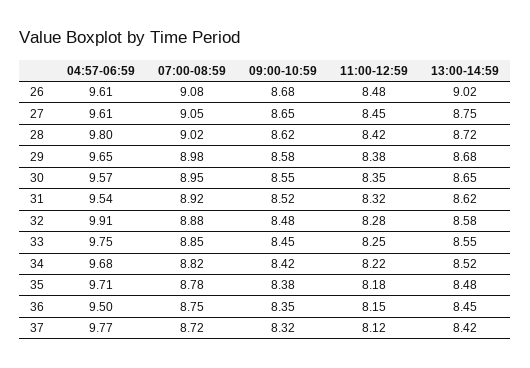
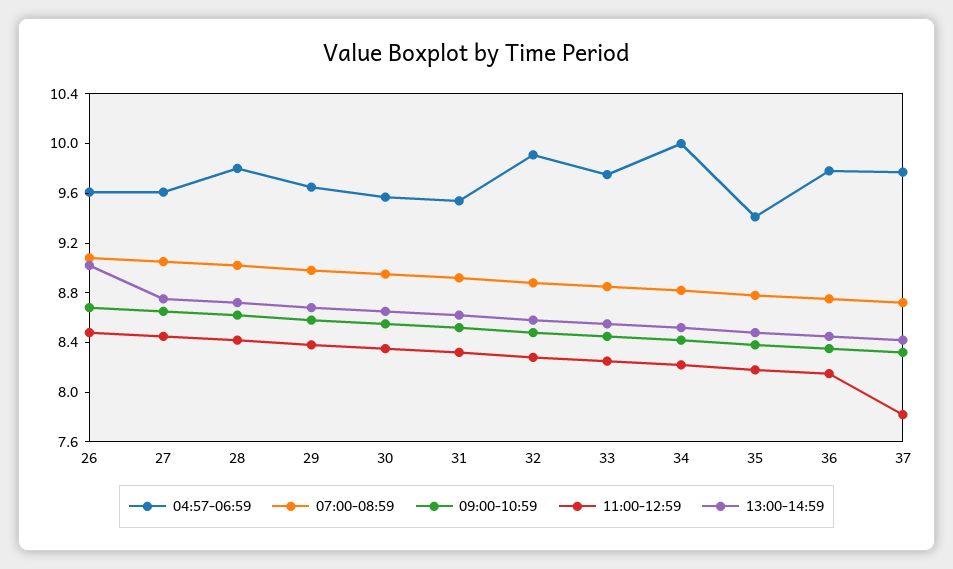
  {
    "04:57-06:59": {
      "26": 9.61,
      "27": 9.61,
      "28": 9.8,
      "29": 9.65,
      "30": 9.57,
      "31": 9.54,
      "32": 9.91,
      "33": 9.75,
-     "34": 9.68,
+     "34": 10,
-     "35": 9.71,
+     "35": 9.4,
-     "36": 9.5,
+     "36": 9.8,
      "37": 9.77
    },
    "07:00-08:59": {
      "26": 9.08,
      "27": 9.05,
      "28": 9.02,
      "29": 8.98,
      "30": 8.95,
      "31": 8.92,
      "32": 8.88,
      "33": 8.85,
      "34": 8.82,
      "35": 8.78,
      "36": 8.75,
      "37": 8.72
    },
    "09:00-10:59": {
      "26": 8.68,
      "27": 8.65,
      "28": 8.62,
      "29": 8.58,
      "30": 8.55,
      "31": 8.52,
      "32": 8.48,
      "33": 8.45,
      "34": 8.42,
      "35": 8.38,
      "36": 8.35,
      "37": 8.32
    },
    "11:00-12:59": {
      "26": 8.48,
      "27": 8.45,
      "28": 8.42,
      "29": 8.38,
      "30": 8.35,
      "31": 8.32,
      "32": 8.28,
      "33": 8.25,
      "34": 8.22,
      "35": 8.18,
      "36": 8.15,
-     "37": 8.12
+     "37": 7.8
    },
    "13:00-14:59": {
      "26": 9.02,
      "27": 8.75,
      "28": 8.72,
      "29": 8.68,
      "30": 8.65,
      "31": 8.62,
      "32": 8.58,
      "33": 8.55,
      "34": 8.52,
      "35": 8.48,
      "36": 8.45,
      "37": 8.42
    }
  }

